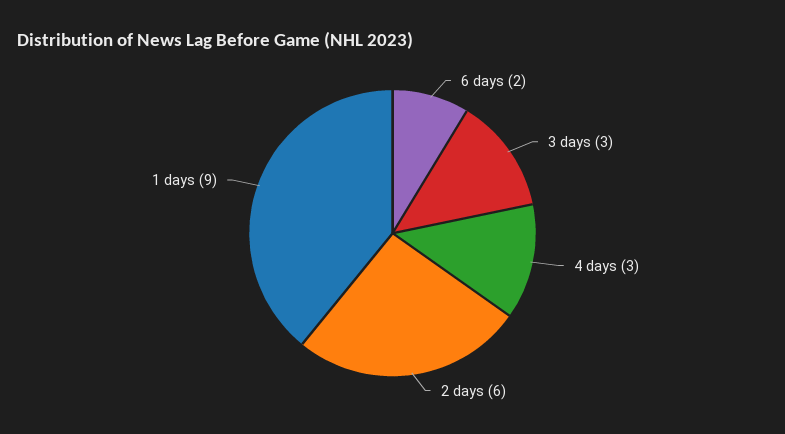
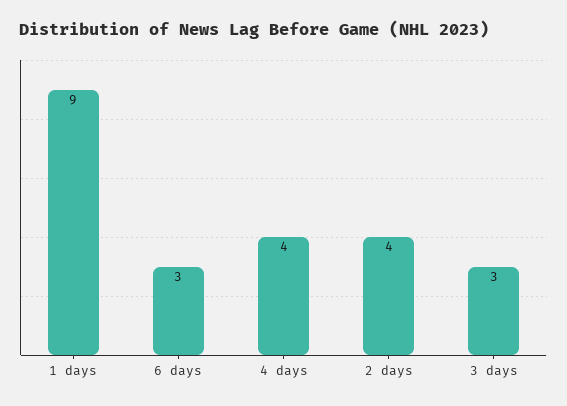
  {
-   "6 days": 2,
+   "6 days": 3,
    "3 days": 3,
-   "4 days": 3,
+   "4 days": 4,
-   "2 days": 6,
+   "2 days": 4,
    "1 days": 9
  }

